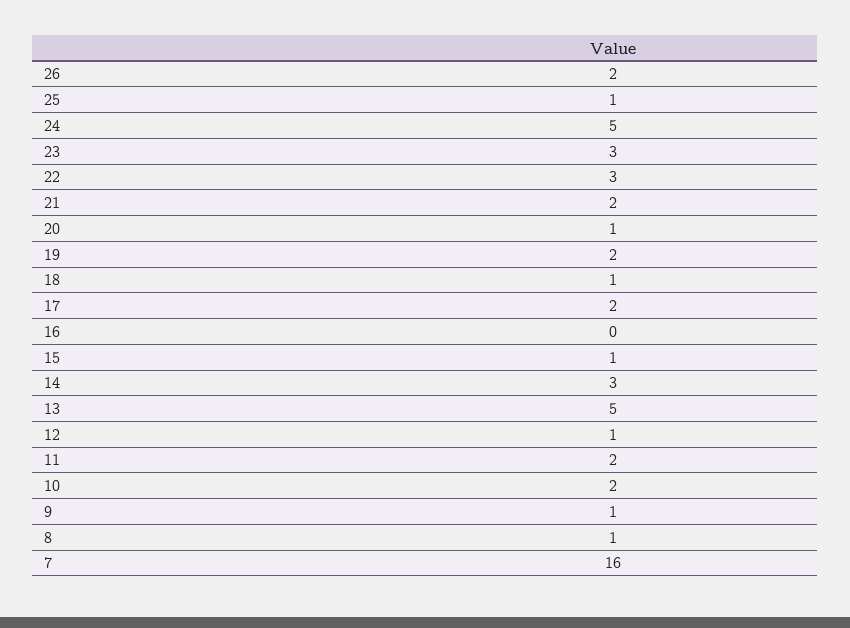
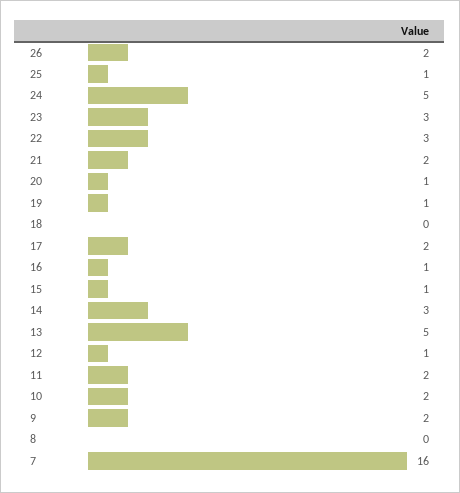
  {
    "26": 2,
    "25": 1,
    "24": 5,
    "23": 3,
    "22": 3,
    "21": 2,
    "20": 1,
-   "19": 2,
+   "19": 1,
-   "18": 1,
+   "18": 0,
    "17": 2,
-   "16": 0,
+   "16": 1,
    "15": 1,
    "14": 3,
    "13": 5,
    "12": 1,
    "11": 2,
    "10": 2,
-   "9": 1,
+   "9": 2,
-   "8": 1,
+   "8": 0,
    "7": 16
  }

